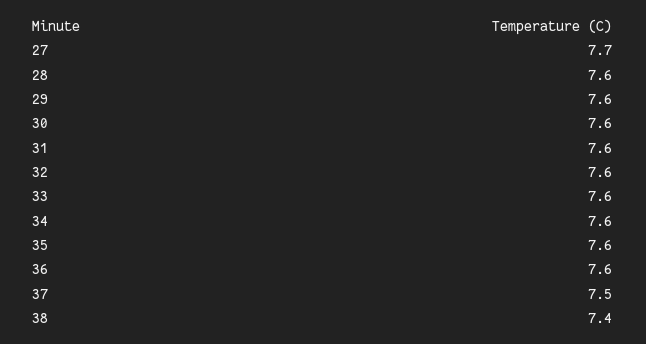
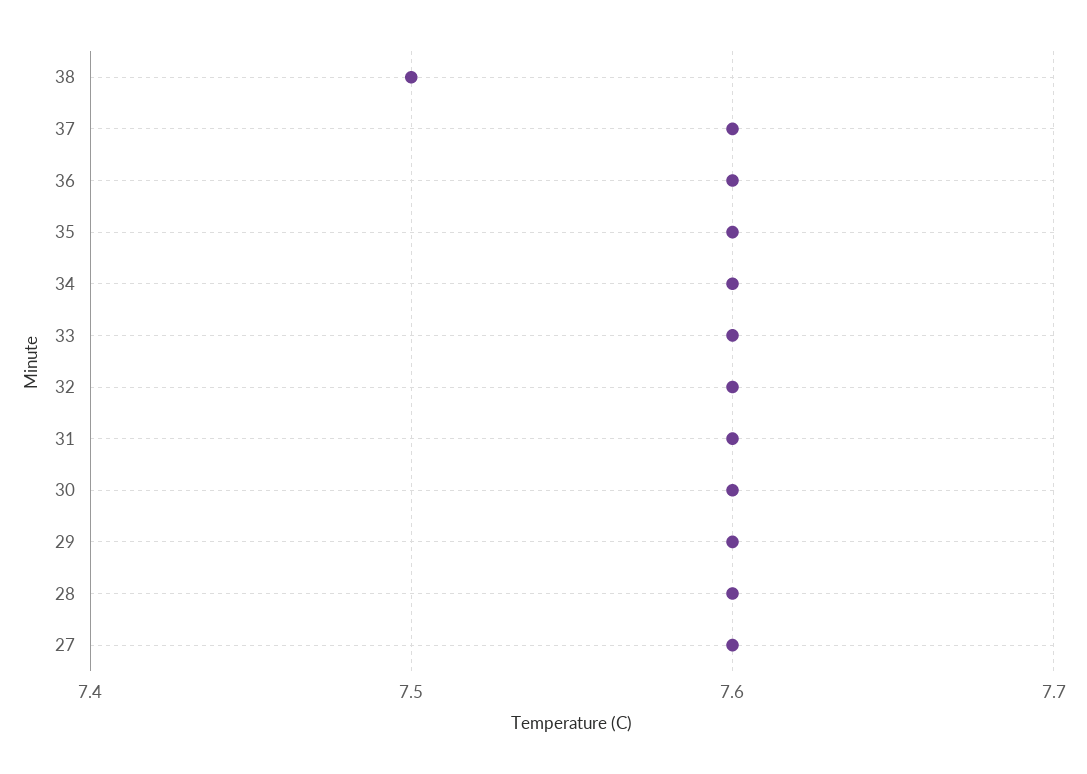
  {
-   "27": 7.7,
+   "27": 7.6,
    "28": 7.6,
    "29": 7.6,
    "30": 7.6,
    "31": 7.6,
    "32": 7.6,
    "33": 7.6,
    "34": 7.6,
    "35": 7.6,
    "36": 7.6,
-   "37": 7.5,
+   "37": 7.6,
-   "38": 7.4
+   "38": 7.5
  }

